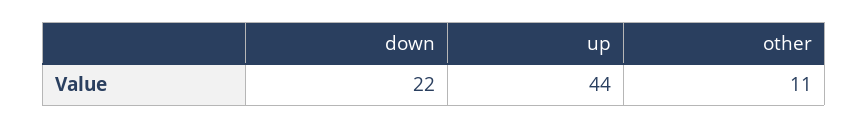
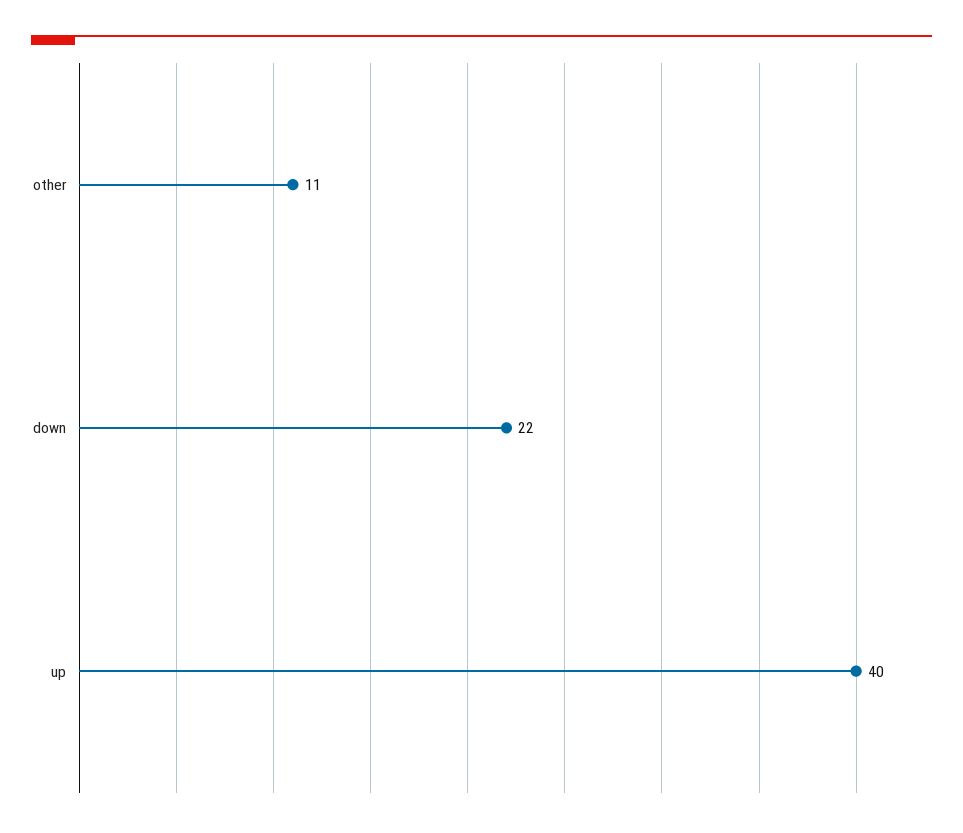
  {
    "down": 22,
-   "up": 44,
+   "up": 40,
    "other": 11
  }

